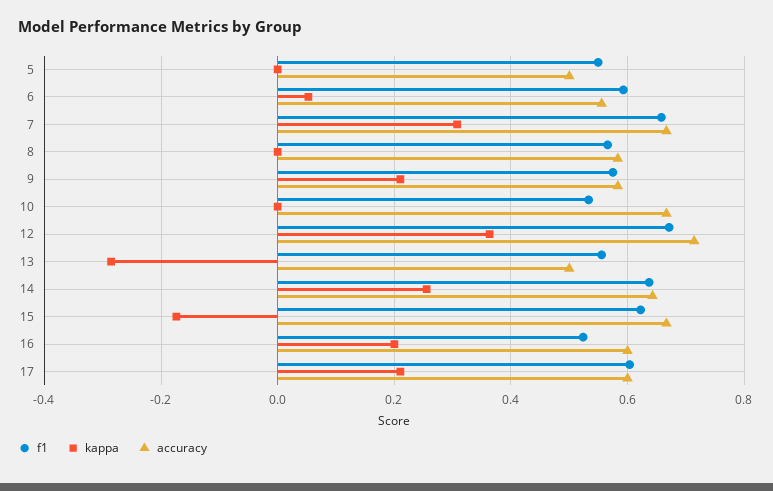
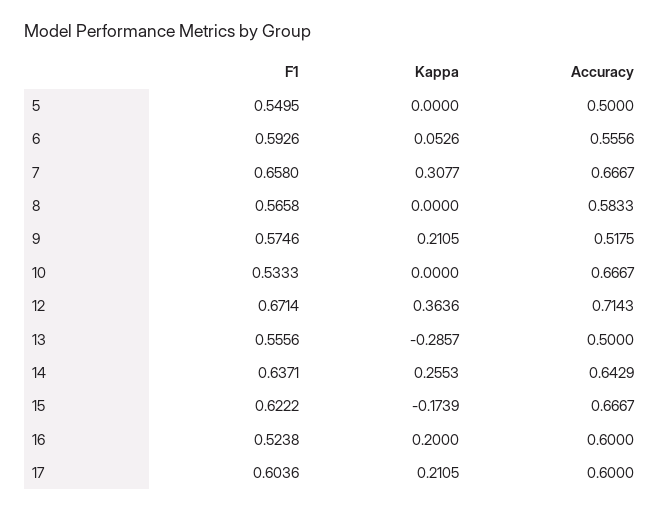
  {
    "f1": {
      "5": 0.5495,
      "6": 0.5926,
      "7": 0.658,
      "8": 0.5658,
      "9": 0.5746,
      "10": 0.5333,
      "12": 0.6714,
      "13": 0.5556,
      "14": 0.6371,
      "15": 0.6222,
      "16": 0.5238,
      "17": 0.6036
    },
    "kappa": {
      "5": 0,
      "6": 0.0526,
      "7": 0.3077,
      "8": 0,
      "9": 0.2105,
      "10": 0,
      "12": 0.3636,
      "13": -0.2857,
      "14": 0.2553,
      "15": -0.1739,
      "16": 0.2,
      "17": 0.2105
    },
    "accuracy": {
      "5": 0.5,
      "6": 0.5556,
      "7": 0.6667,
      "8": 0.5833,
-     "9": 0.58,
+     "9": 0.5175,
      "10": 0.6667,
      "12": 0.7143,
      "13": 0.5,
      "14": 0.6429,
      "15": 0.6667,
      "16": 0.6,
      "17": 0.6
    }
  }

